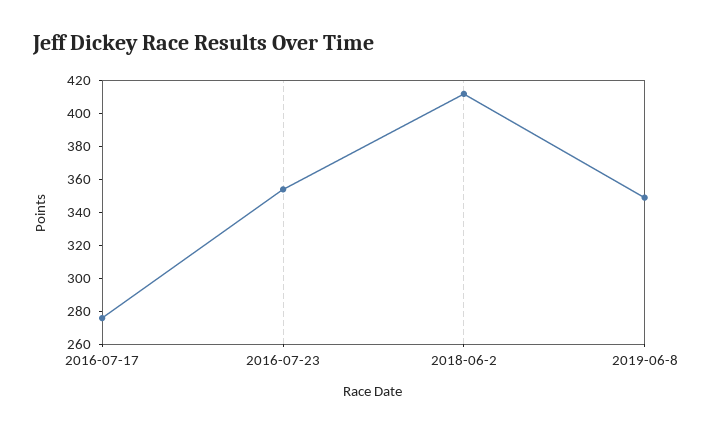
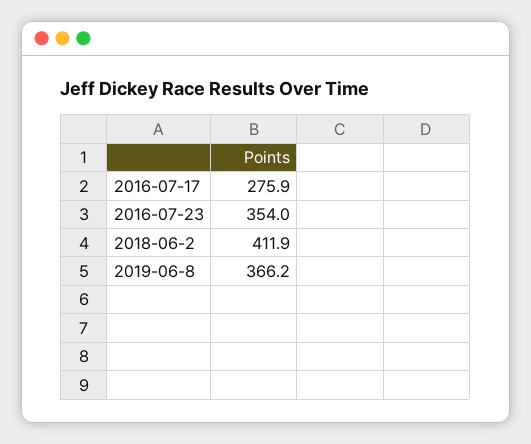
  {
    "2016-07-17": 275.9,
    "2016-07-23": 354,
    "2018-06-2": 411.9,
-   "2019-06-8": 350
+   "2019-06-8": 366.2
  }

